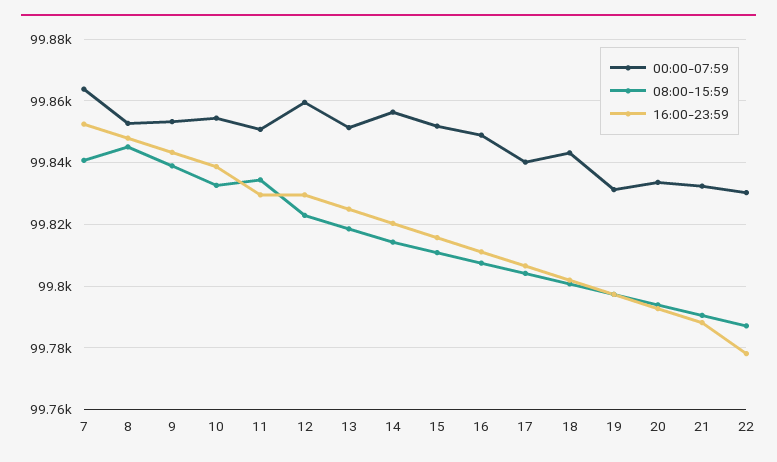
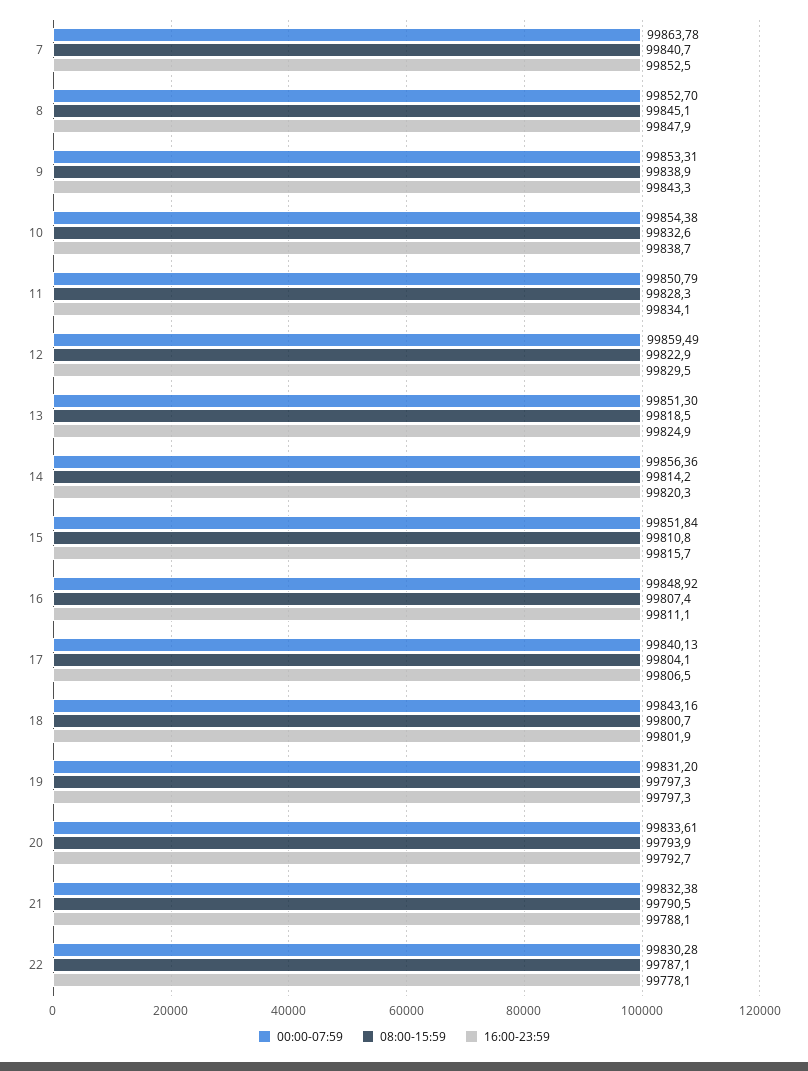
  {
    "00:00-07:59": {
      "7": 99863.78,
      "8": 99852.7,
      "9": 99853.31,
      "10": 99854.38,
      "11": 99850.79,
      "12": 99859.49,
      "13": 99851.3,
      "14": 99856.36,
      "15": 99851.84,
      "16": 99848.92,
      "17": 99840.13,
      "18": 99843.16,
      "19": 99831.2,
      "20": 99833.61,
      "21": 99832.38,
      "22": 99830.28
    },
    "08:00-15:59": {
      "7": 99840.7,
      "8": 99845.1,
      "9": 99838.9,
      "10": 99832.6,
-     "11": 99834,
+     "11": 99828.3,
      "12": 99822.9,
      "13": 99818.5,
      "14": 99814.2,
      "15": 99810.8,
      "16": 99807.4,
      "17": 99804.1,
      "18": 99800.7,
      "19": 99797.3,
      "20": 99793.9,
      "21": 99790.5,
      "22": 99787.1
    },
    "16:00-23:59": {
      "7": 99852.5,
      "8": 99847.9,
      "9": 99843.3,
      "10": 99838.7,
-     "11": 99830,
+     "11": 99834.1,
      "12": 99829.5,
      "13": 99824.9,
      "14": 99820.3,
      "15": 99815.7,
      "16": 99811.1,
      "17": 99806.5,
      "18": 99801.9,
      "19": 99797.3,
      "20": 99792.7,
      "21": 99788.1,
      "22": 99778.1
    }
  }

